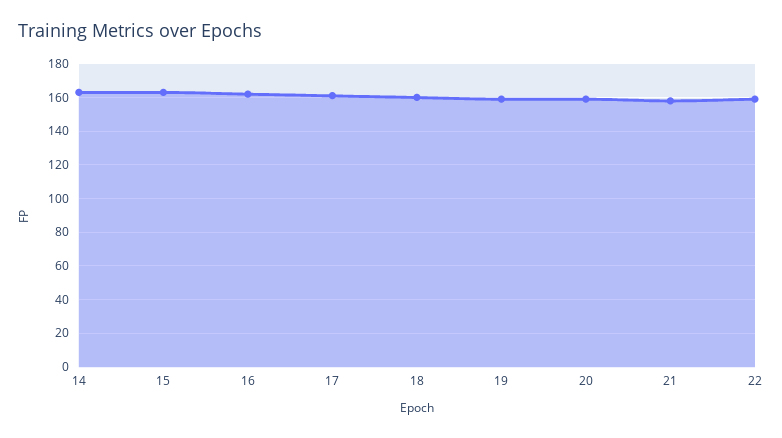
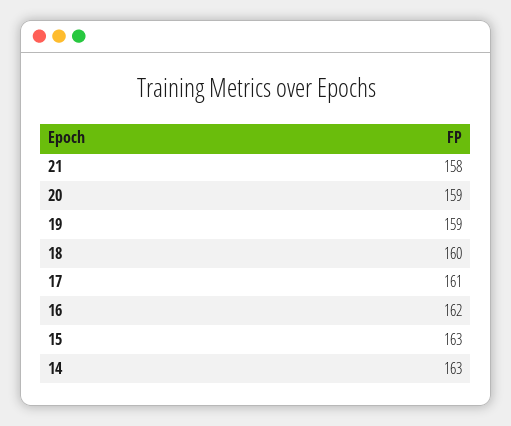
  {
    "14": 163,
    "15": 163,
    "16": 162,
    "17": 161,
    "18": 160,
    "19": 159,
    "20": 159,
-   "21": 158,
+   "21": 158
-   "22": 160
  }

